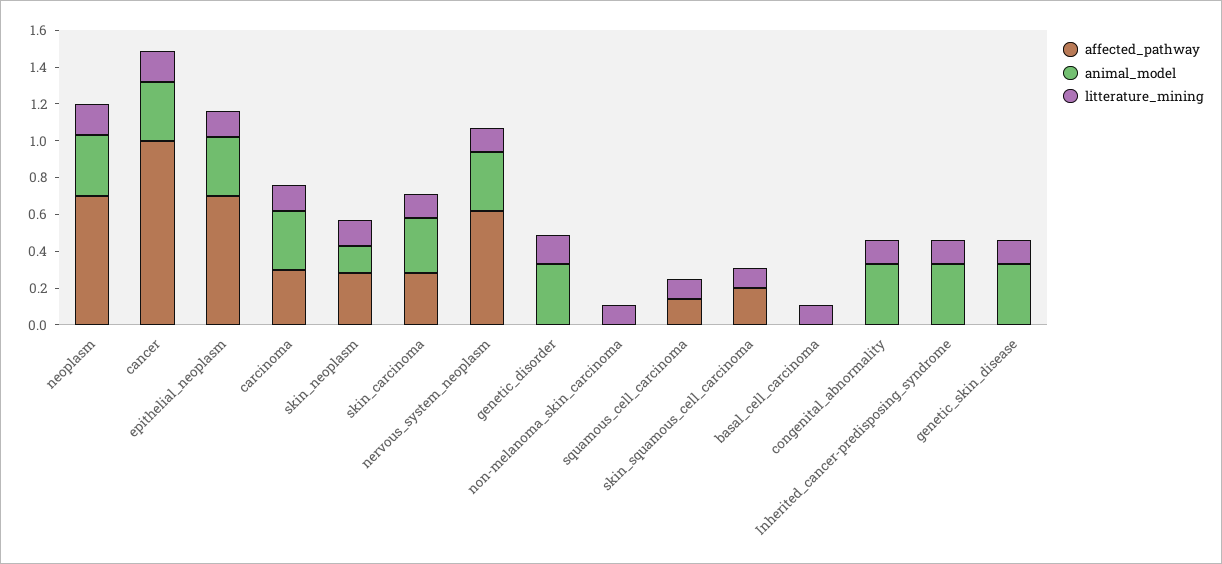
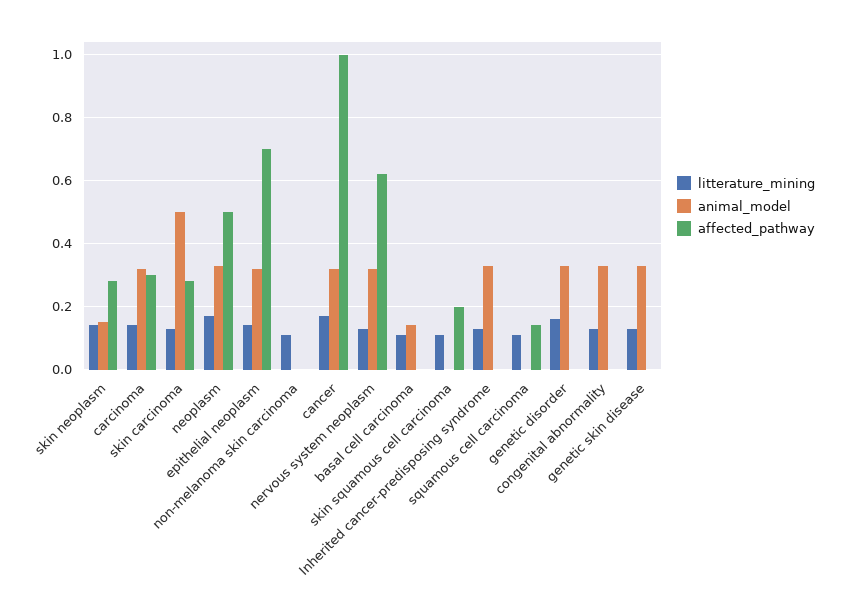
  {
    "affected_pathway": {
-     "neoplasm": 0.7,
+     "neoplasm": 0.5,
      "cancer": 1,
      "epithelial_neoplasm": 0.7,
      "carcinoma": 0.3,
      "skin_neoplasm": 0.3,
      "skin_carcinoma": 0.3,
      "nervous_system_neoplasm": 0.6,
      "genetic_disorder": 0,
      "non-melanoma_skin_carcinoma": 0,
      "squamous_cell_carcinoma": 0.15,
      "skin_squamous_cell_carcinoma": 0.2,
      "basal_cell_carcinoma": 0,
      "congenital_abnormality": 0,
      "Inherited_cancer-predisposing_syndrome": 0,
      "genetic_skin_disease": 0
    },
    "animal_model": {
      "neoplasm": 0.35,
      "cancer": 0.3,
      "epithelial_neoplasm": 0.3,
      "carcinoma": 0.3,
      "skin_neoplasm": 0.15,
-     "skin_carcinoma": 0.3,
+     "skin_carcinoma": 0.5,
      "nervous_system_neoplasm": 0.3,
      "genetic_disorder": 0.35,
      "non-melanoma_skin_carcinoma": 0,
      "squamous_cell_carcinoma": 0,
      "skin_squamous_cell_carcinoma": 0,
-     "basal_cell_carcinoma": 0,
+     "basal_cell_carcinoma": 0.15,
      "congenital_abnormality": 0.35,
      "Inherited_cancer-predisposing_syndrome": 0.35,
      "genetic_skin_disease": 0.35
    },
    "litterature_mining": {
      "neoplasm": 0.15,
      "cancer": 0.15,
      "epithelial_neoplasm": 0.15,
      "carcinoma": 0.15,
      "skin_neoplasm": 0.15,
      "skin_carcinoma": 0.15,
      "nervous_system_neoplasm": 0.15,
      "genetic_disorder": 0.15,
      "non-melanoma_skin_carcinoma": 0.1,
      "squamous_cell_carcinoma": 0.1,
      "skin_squamous_cell_carcinoma": 0.1,
      "basal_cell_carcinoma": 0.1,
      "congenital_abnormality": 0.15,
      "Inherited_cancer-predisposing_syndrome": 0.15,
      "genetic_skin_disease": 0.15
    }
  }

